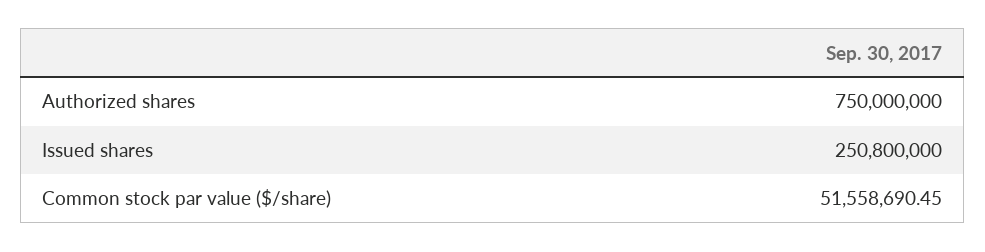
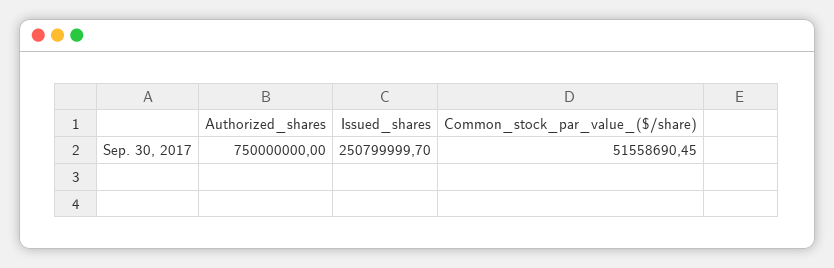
  {
    "Authorized shares": 750000000,
-   "Issued shares": 250800000,
+   "Issued shares": 250799999.7,
    "Common stock par value ($/share)": 51558690.45
  }

